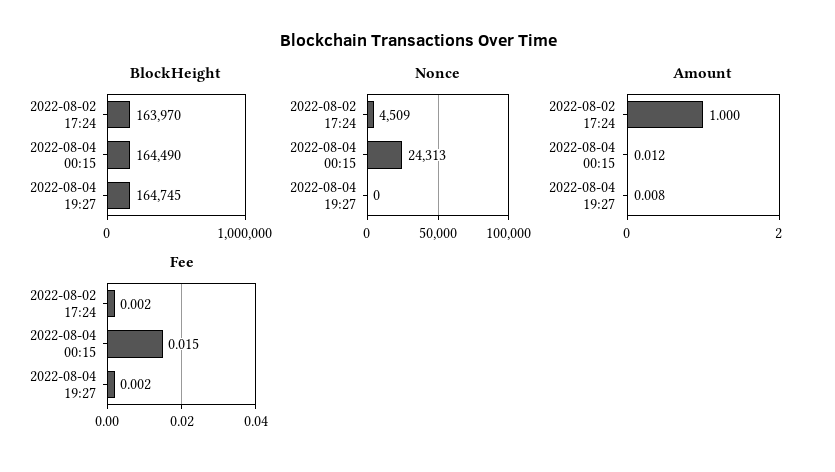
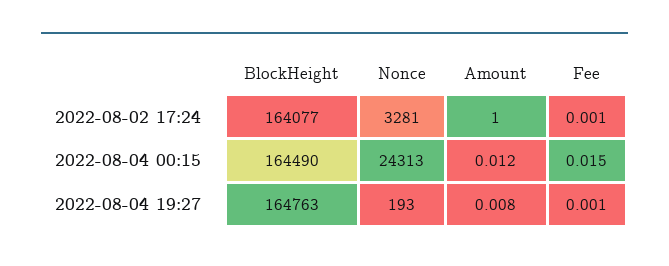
  {
    "BlockHeight": {
-     "2022-08-02 17:24": 163970,
+     "2022-08-02 17:24": 164077,
      "2022-08-04 00:15": 164490,
-     "2022-08-04 19:27": 164745
+     "2022-08-04 19:27": 164763
    },
    "Nonce": {
-     "2022-08-02 17:24": 4509,
+     "2022-08-02 17:24": 3281,
      "2022-08-04 00:15": 24313,
-     "2022-08-04 19:27": 0
+     "2022-08-04 19:27": 193
    },
    "Amount": {
      "2022-08-02 17:24": 1,
      "2022-08-04 00:15": 0.012,
      "2022-08-04 19:27": 0.008
    },
    "Fee": {
-     "2022-08-02 17:24": 0.002,
+     "2022-08-02 17:24": 0.001,
      "2022-08-04 00:15": 0.015,
-     "2022-08-04 19:27": 0.002
+     "2022-08-04 19:27": 0.001
    }
  }

